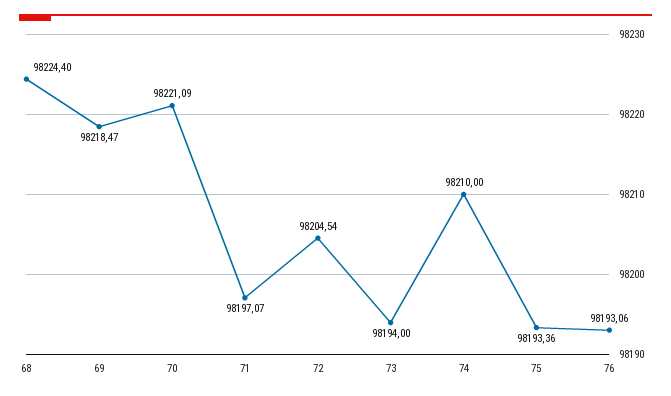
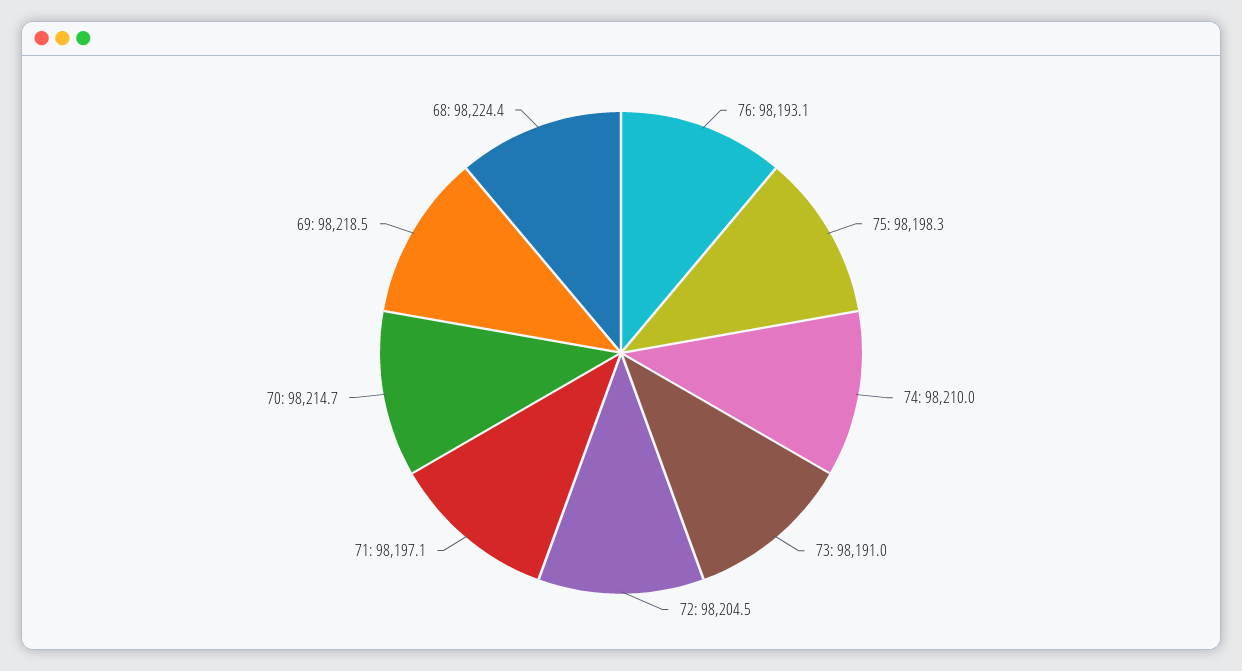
  {
    "68": 98224.4,
    "69": 98218.47,
-   "70": 98221.09,
+   "70": 98214.7,
    "71": 98197.07,
    "72": 98204.54,
-   "73": 98194,
+   "73": 98191,
    "74": 98210,
-   "75": 98193.36,
+   "75": 98198.3,
    "76": 98193.06
  }

